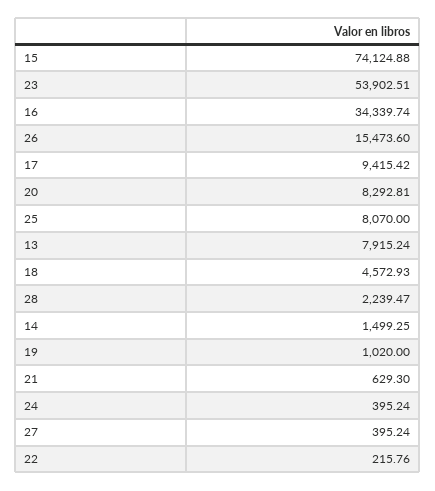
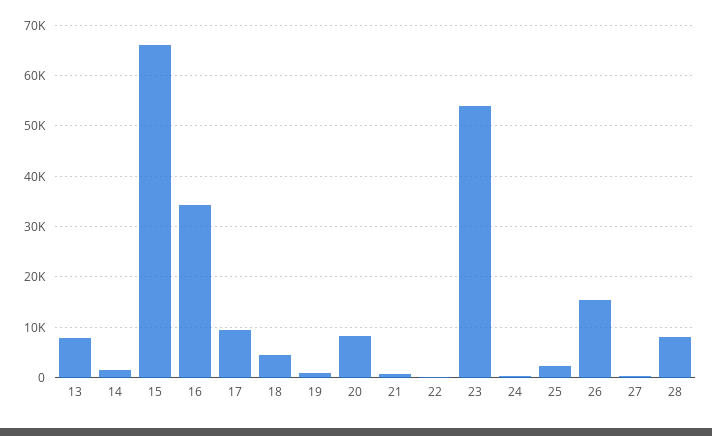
  {
-   "15": 74124.88,
+   "15": 66000,
    "23": 53902.51,
    "16": 34339.74,
    "26": 15473.6,
    "17": 9415.42,
    "20": 8292.81,
-   "25": 8070,
+   "25": 2000,
    "13": 7915.24,
    "18": 4572.93,
-   "28": 2239.47,
+   "28": 8000,
    "14": 1499.25,
    "19": 1020,
    "21": 629.3,
    "24": 395.24,
    "27": 395.24,
    "22": 215.76
  }

